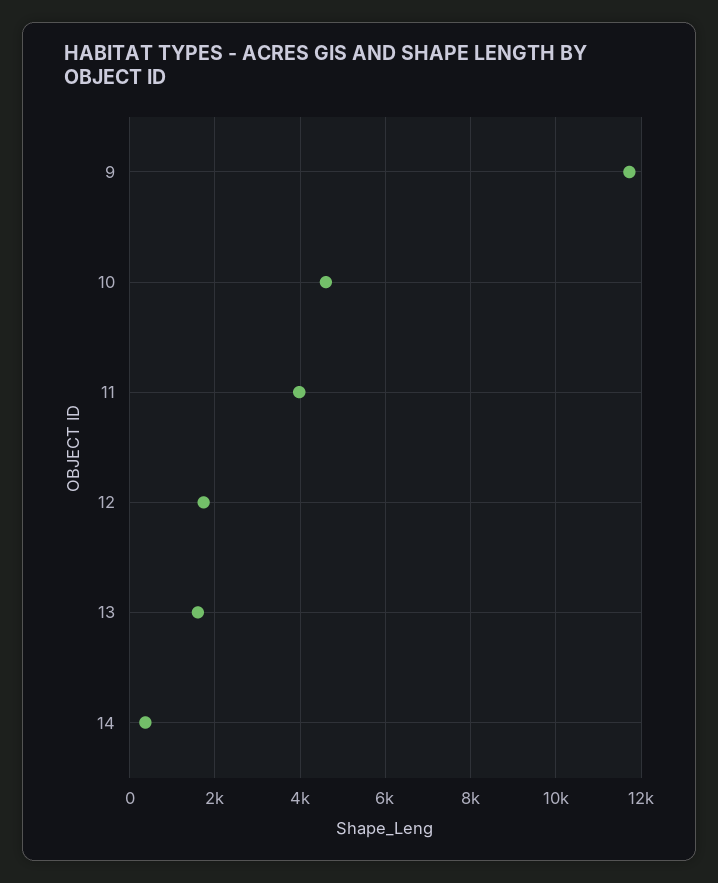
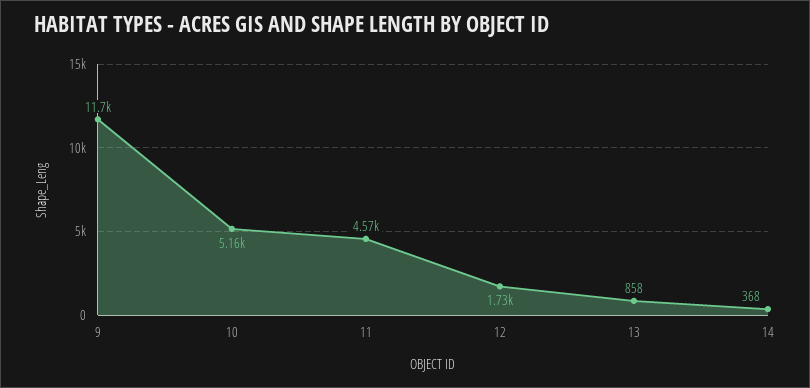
  {
    "9": 11700,
-   "10": 4600,
+   "10": 5160,
-   "11": 4000,
+   "11": 4570,
    "12": 1730,
-   "13": 1600,
+   "13": 858,
    "14": 368
  }

